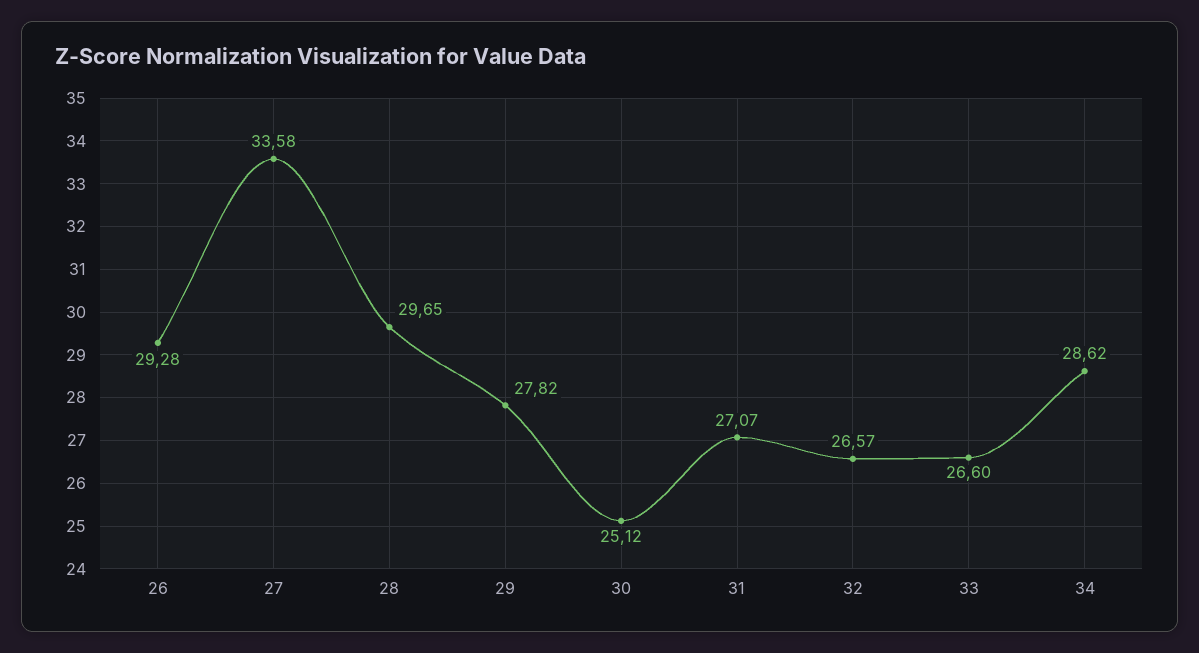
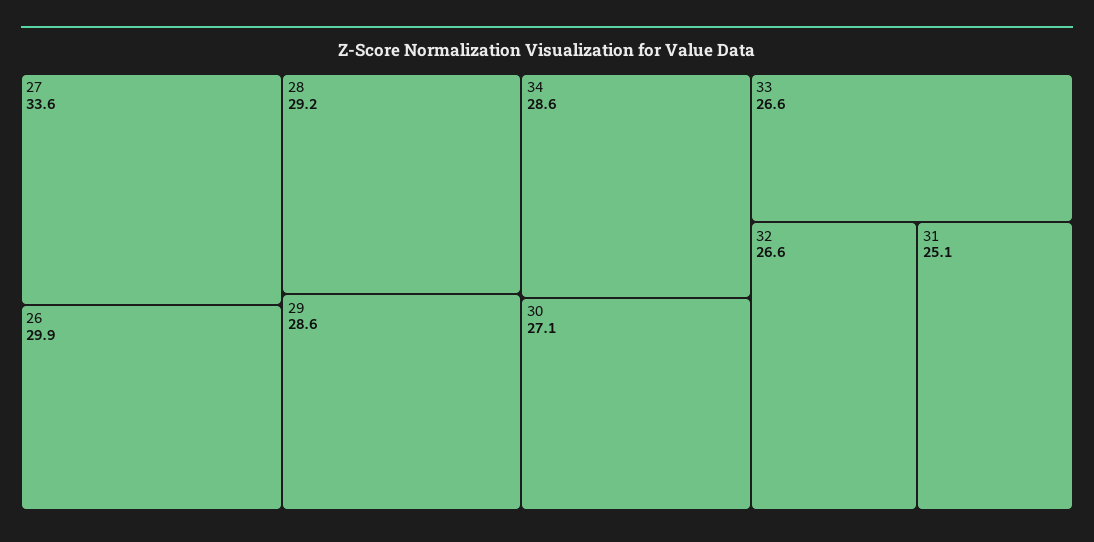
  {
-   "26": 29.28,
+   "26": 29.9,
    "27": 33.58,
-   "28": 29.65,
+   "28": 29.2,
-   "29": 27.82,
+   "29": 28.6,
-   "30": 25.12,
+   "30": 27.1,
-   "31": 27.07,
+   "31": 25.1,
    "32": 26.57,
    "33": 26.6,
    "34": 28.62
  }

